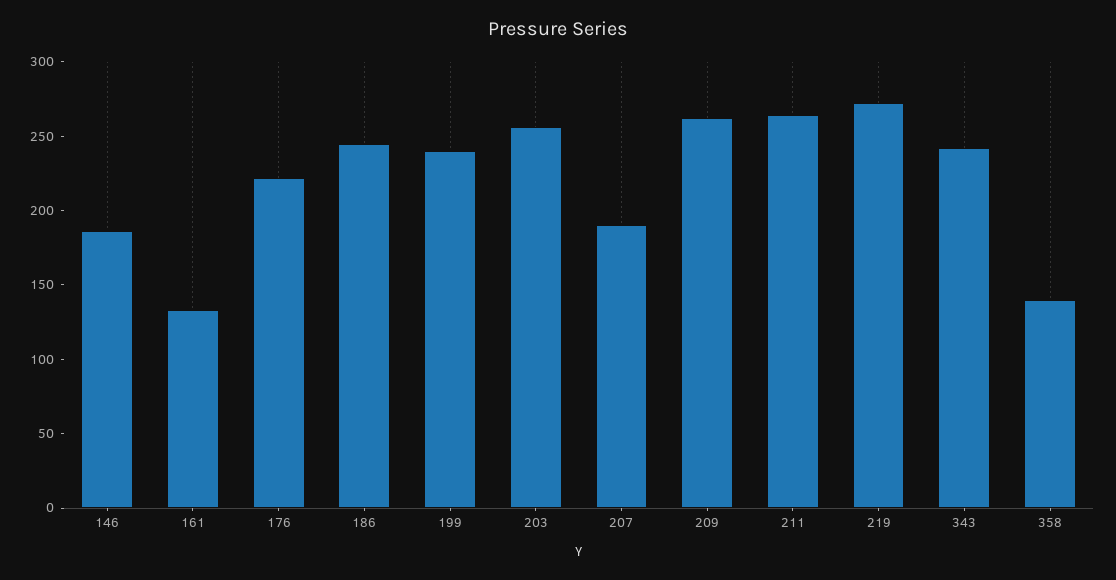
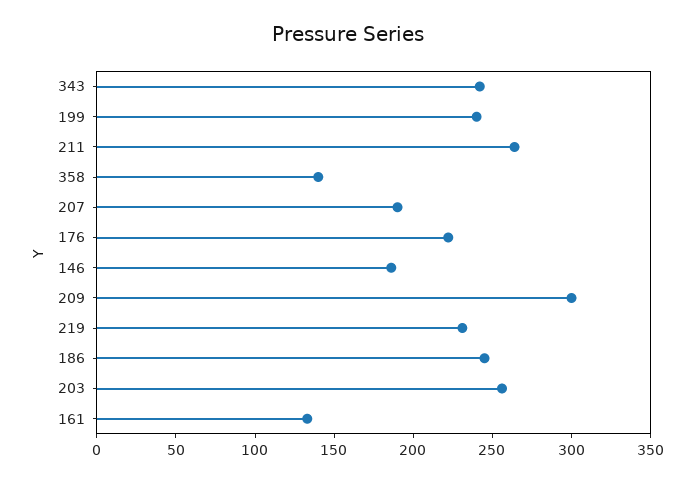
  {
    "146": 190,
    "161": 130,
    "176": 220,
    "186": 250,
    "199": 240,
    "203": 260,
    "207": 190,
-   "209": 260,
+   "209": 300,
    "211": 260,
-   "219": 270,
+   "219": 230,
    "343": 240,
    "358": 140
  }

